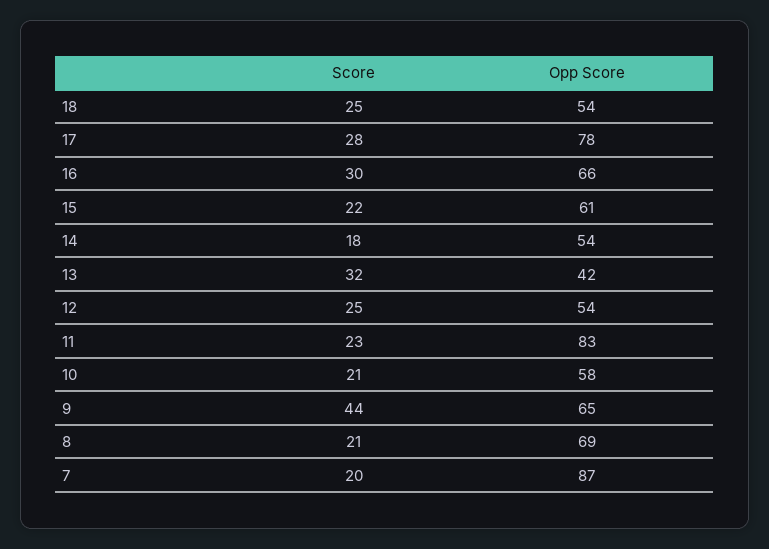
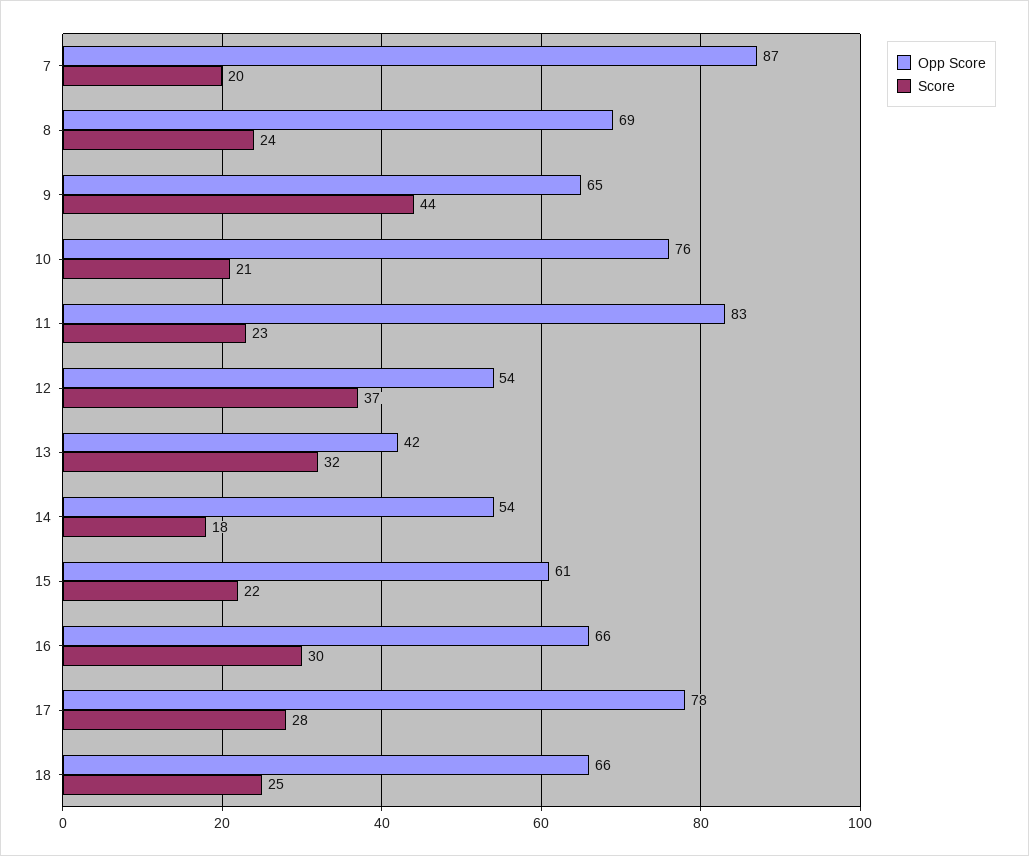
  {
    "Score": {
      "18": 25,
      "17": 28,
      "16": 30,
      "15": 22,
      "14": 18,
      "13": 32,
-     "12": 25,
+     "12": 37,
      "11": 23,
      "10": 21,
      "9": 44,
-     "8": 21,
+     "8": 24,
      "7": 20
    },
    "Opp Score": {
-     "18": 54,
+     "18": 66,
      "17": 78,
      "16": 66,
      "15": 61,
      "14": 54,
      "13": 42,
      "12": 54,
      "11": 83,
-     "10": 58,
+     "10": 76,
      "9": 65,
      "8": 69,
      "7": 87
    }
  }

